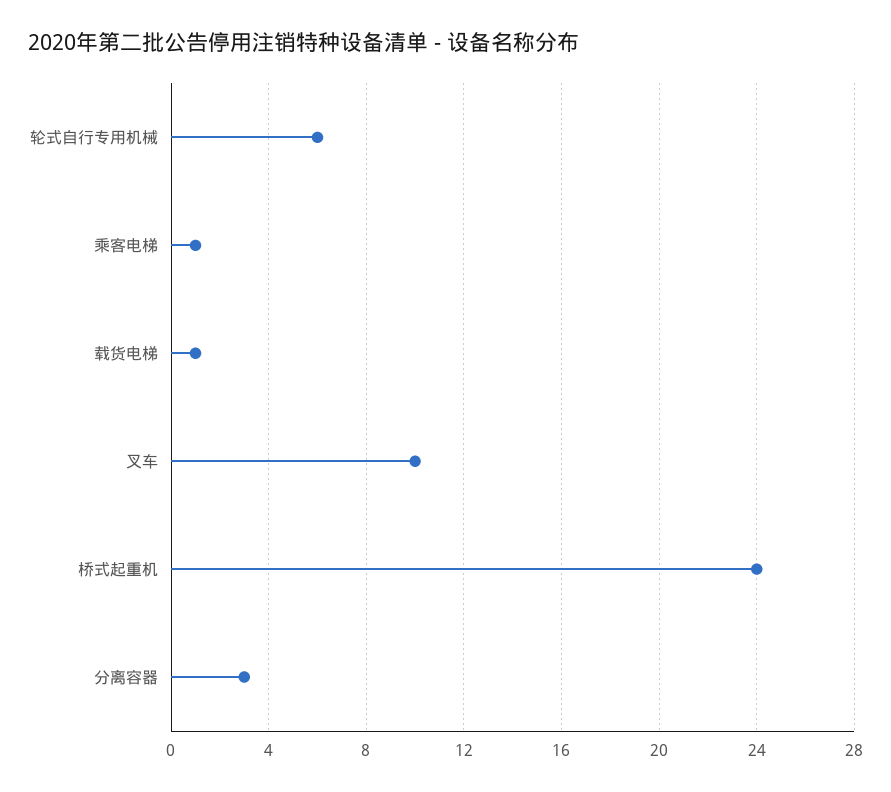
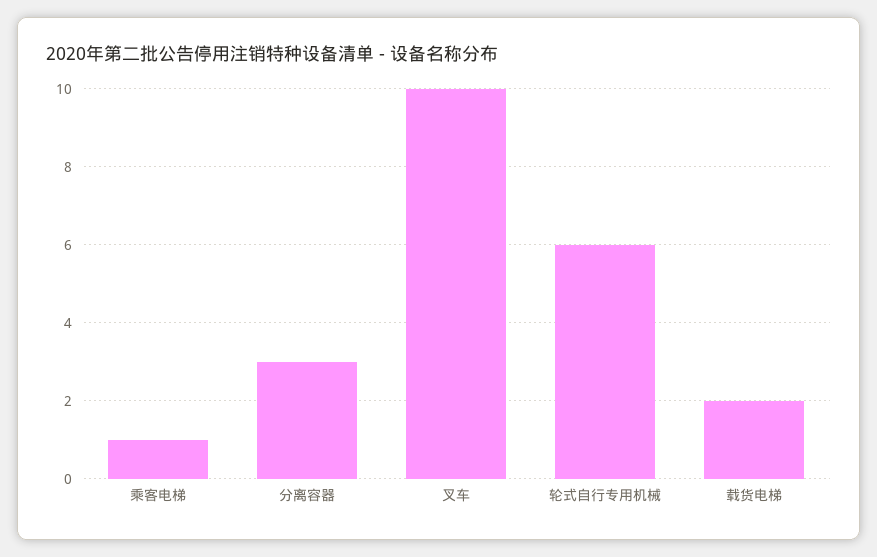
  {
    "轮式自行专用机械": 6,
    "乘客电梯": 1,
-   "载货电梯": 1,
+   "载货电梯": 2,
    "叉车": 10,
-   "桥式起重机": 24,
    "分离容器": 3
  }

